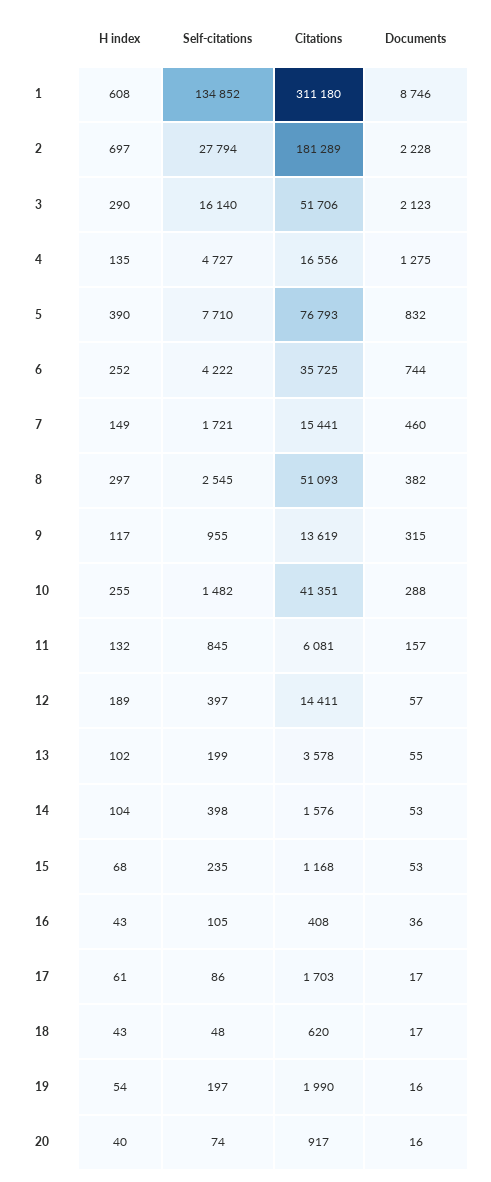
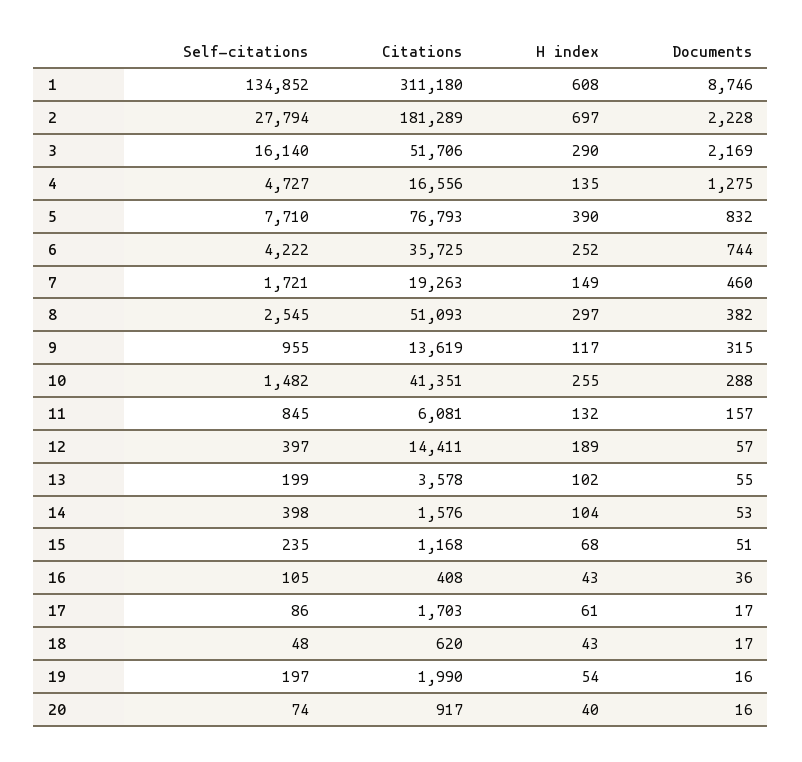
  {
    "H index": {
      "1": 608,
      "2": 697,
      "3": 290,
      "4": 135,
      "5": 390,
      "6": 252,
      "7": 149,
      "8": 297,
      "9": 117,
      "10": 255,
      "11": 132,
      "12": 189,
      "13": 102,
      "14": 104,
      "15": 68,
      "16": 43,
      "17": 61,
      "18": 43,
      "19": 54,
      "20": 40
    },
    "Self-citations": {
      "1": 134852,
      "2": 27794,
      "3": 16140,
      "4": 4727,
      "5": 7710,
      "6": 4222,
      "7": 1721,
      "8": 2545,
      "9": 955,
      "10": 1482,
      "11": 845,
      "12": 397,
      "13": 199,
      "14": 398,
      "15": 235,
      "16": 105,
      "17": 86,
      "18": 48,
      "19": 197,
      "20": 74
    },
    "Citations": {
      "1": 311180,
      "2": 181289,
      "3": 51706,
      "4": 16556,
      "5": 76793,
      "6": 35725,
-     "7": 15441,
+     "7": 19263,
      "8": 51093,
      "9": 13619,
      "10": 41351,
      "11": 6081,
      "12": 14411,
      "13": 3578,
      "14": 1576,
      "15": 1168,
      "16": 408,
      "17": 1703,
      "18": 620,
      "19": 1990,
      "20": 917
    },
    "Documents": {
      "1": 8746,
      "2": 2228,
-     "3": 2123,
+     "3": 2169,
      "4": 1275,
      "5": 832,
      "6": 744,
      "7": 460,
      "8": 382,
      "9": 315,
      "10": 288,
      "11": 157,
      "12": 57,
      "13": 55,
      "14": 53,
-     "15": 53,
+     "15": 51,
      "16": 36,
      "17": 17,
      "18": 17,
      "19": 16,
      "20": 16
    }
  }

